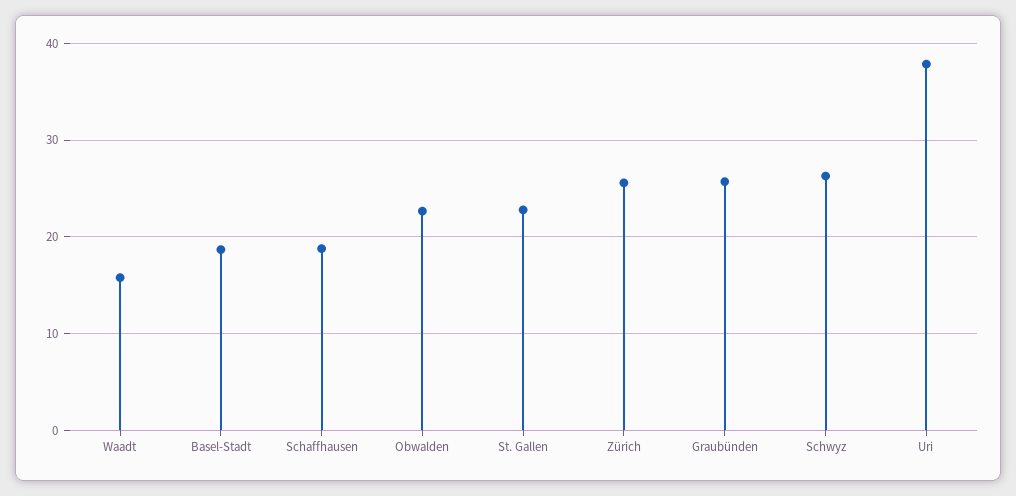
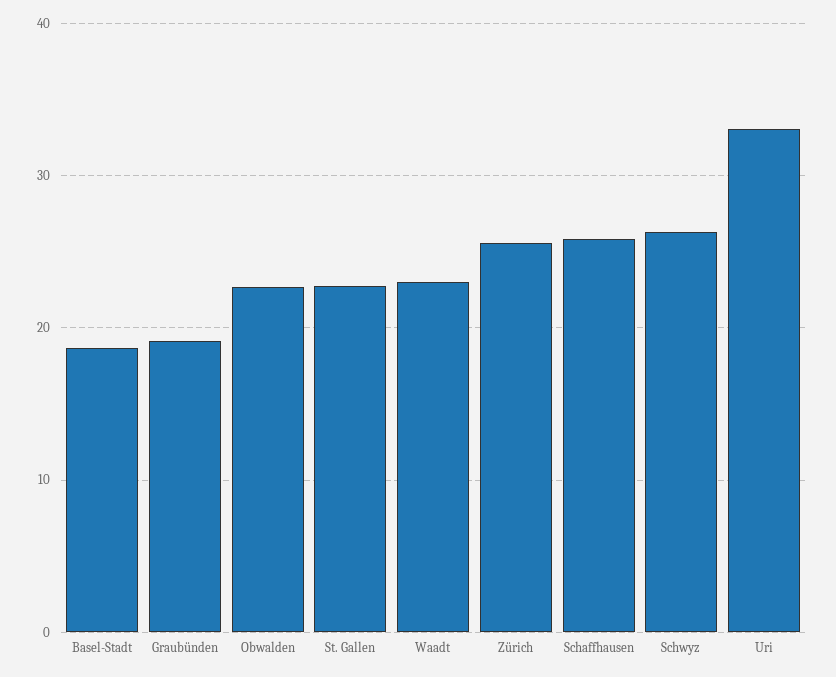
  {
-   "Waadt": 16,
+   "Waadt": 23,
    "Basel-Stadt": 19,
-   "Schaffhausen": 19,
+   "Schaffhausen": 26,
    "Obwalden": 23,
    "St. Gallen": 23,
    "Zürich": 26,
-   "Graubünden": 26,
+   "Graubünden": 19,
    "Schwyz": 26,
-   "Uri": 38
+   "Uri": 33
  }

